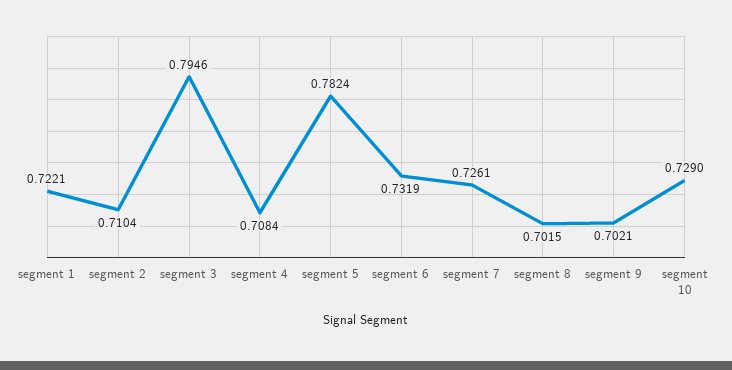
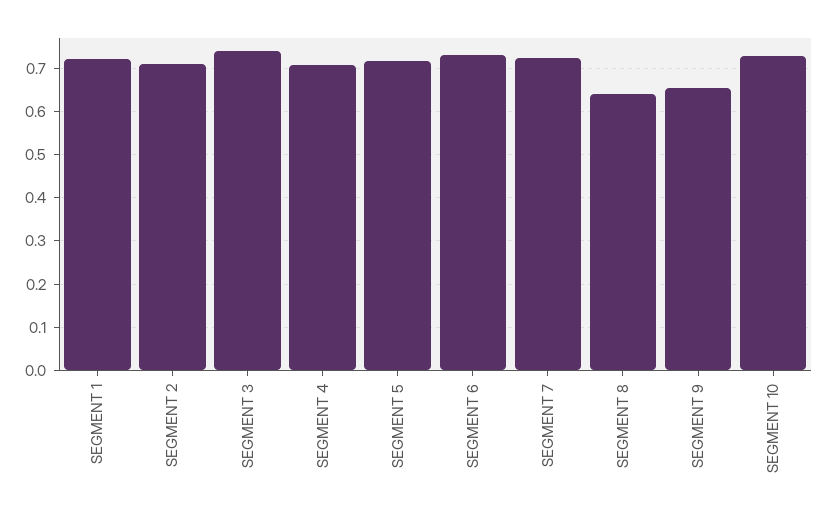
  {
    "segment 1": 0.7221,
    "segment 2": 0.7104,
-   "segment 3": 0.7946,
+   "segment 3": 0.74,
    "segment 4": 0.7084,
-   "segment 5": 0.7824,
+   "segment 5": 0.72,
    "segment 6": 0.7319,
    "segment 7": 0.7261,
-   "segment 8": 0.7015,
+   "segment 8": 0.64,
-   "segment 9": 0.7021,
+   "segment 9": 0.66,
    "segment 10": 0.729
  }

